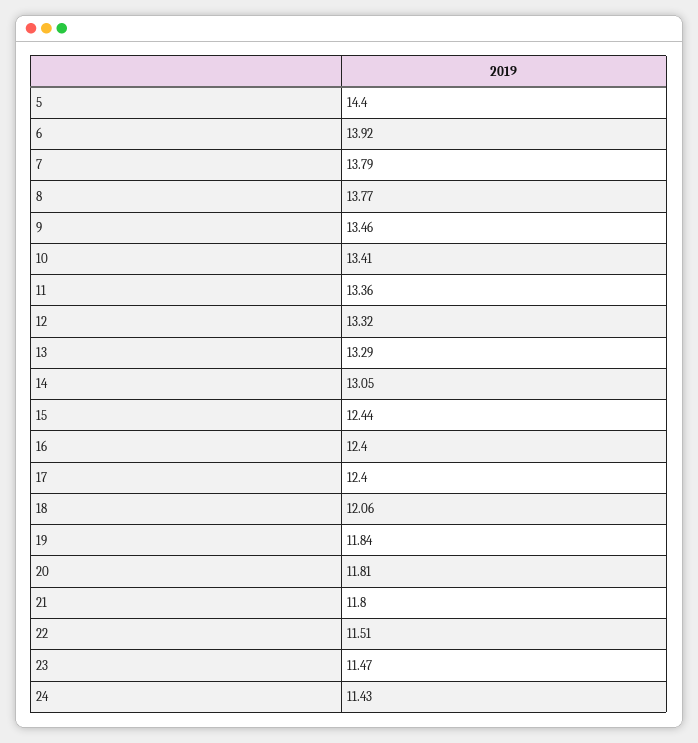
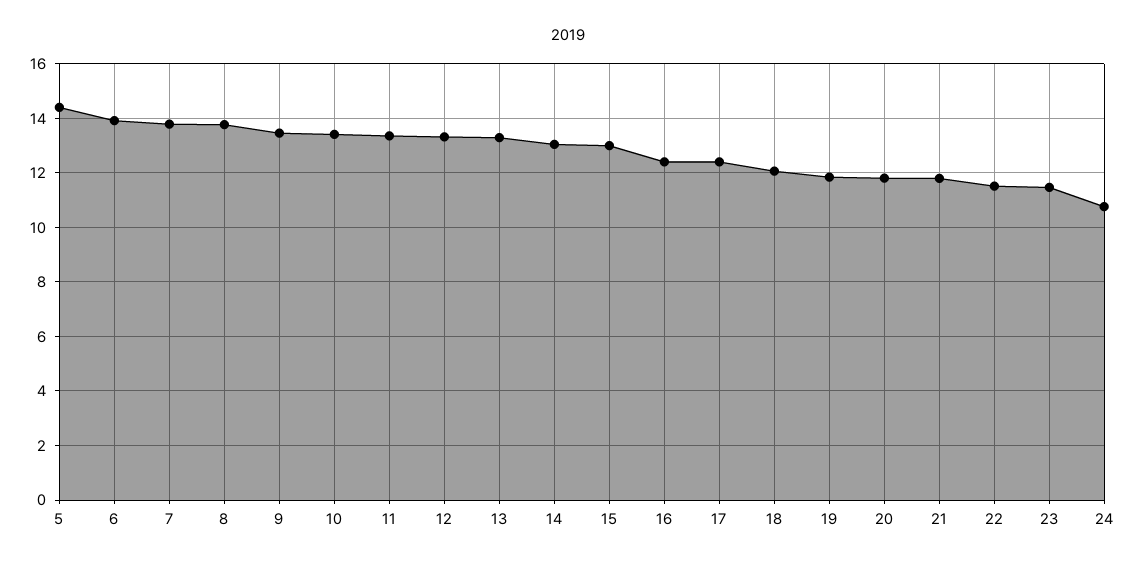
  {
    "5": 14.4,
    "6": 13.92,
    "7": 13.79,
    "8": 13.77,
    "9": 13.46,
    "10": 13.41,
    "11": 13.36,
    "12": 13.32,
    "13": 13.29,
    "14": 13.05,
-   "15": 12.44,
+   "15": 13,
    "16": 12.4,
    "17": 12.4,
    "18": 12.06,
    "19": 11.84,
    "20": 11.81,
    "21": 11.8,
    "22": 11.51,
    "23": 11.47,
-   "24": 11.43
+   "24": 10.75
  }

